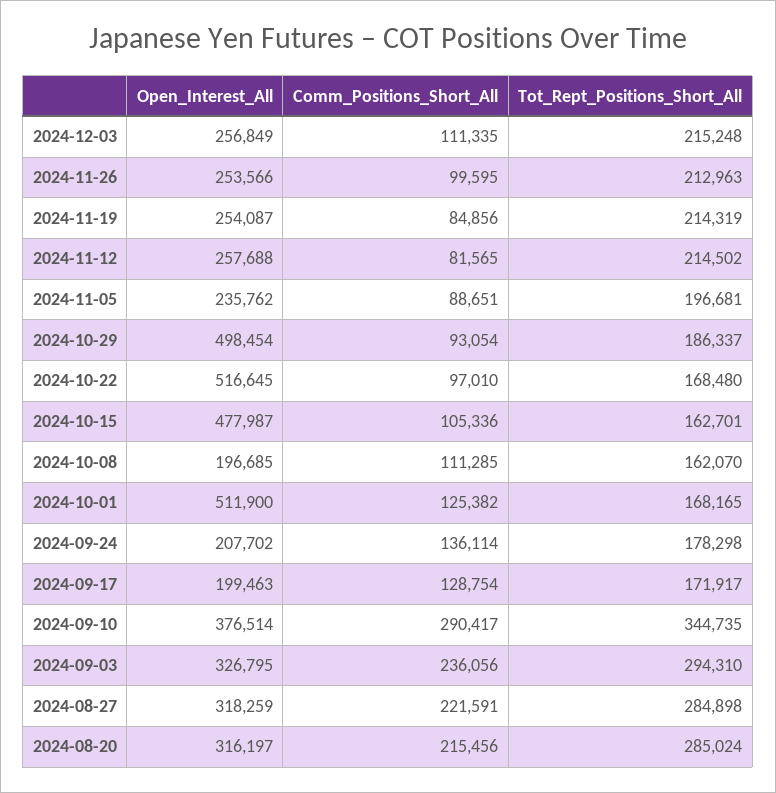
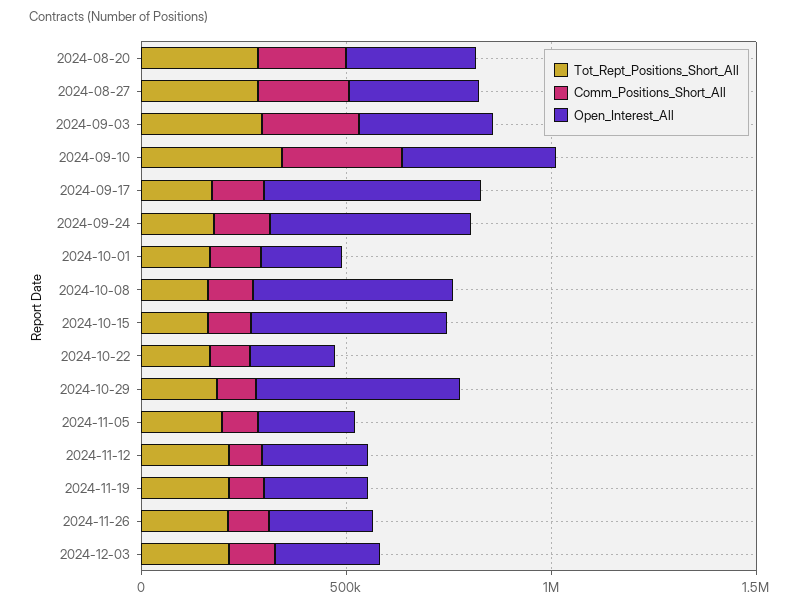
  {
    "Open_Interest_All": {
      "2024-12-03": 256849,
      "2024-11-26": 253566,
      "2024-11-19": 254087,
      "2024-11-12": 257688,
      "2024-11-05": 235762,
      "2024-10-29": 498454,
-     "2024-10-22": 516645,
+     "2024-10-22": 200000,
      "2024-10-15": 477987,
-     "2024-10-08": 196685,
+     "2024-10-08": 500000,
-     "2024-10-01": 511900,
+     "2024-10-01": 200000,
-     "2024-09-24": 207702,
+     "2024-09-24": 500000,
-     "2024-09-17": 199463,
+     "2024-09-17": 500000,
      "2024-09-10": 376514,
      "2024-09-03": 326795,
      "2024-08-27": 318259,
      "2024-08-20": 316197
    },
    "Comm_Positions_Short_All": {
      "2024-12-03": 111335,
      "2024-11-26": 99595,
      "2024-11-19": 84856,
      "2024-11-12": 81565,
      "2024-11-05": 88651,
      "2024-10-29": 93054,
      "2024-10-22": 97010,
      "2024-10-15": 105336,
      "2024-10-08": 111285,
      "2024-10-01": 125382,
      "2024-09-24": 136114,
      "2024-09-17": 128754,
      "2024-09-10": 290417,
      "2024-09-03": 236056,
      "2024-08-27": 221591,
      "2024-08-20": 215456
    },
    "Tot_Rept_Positions_Short_All": {
      "2024-12-03": 215248,
      "2024-11-26": 212963,
      "2024-11-19": 214319,
      "2024-11-12": 214502,
      "2024-11-05": 196681,
      "2024-10-29": 186337,
      "2024-10-22": 168480,
      "2024-10-15": 162701,
      "2024-10-08": 162070,
      "2024-10-01": 168165,
      "2024-09-24": 178298,
      "2024-09-17": 171917,
      "2024-09-10": 344735,
      "2024-09-03": 294310,
      "2024-08-27": 284898,
      "2024-08-20": 285024
    }
  }

